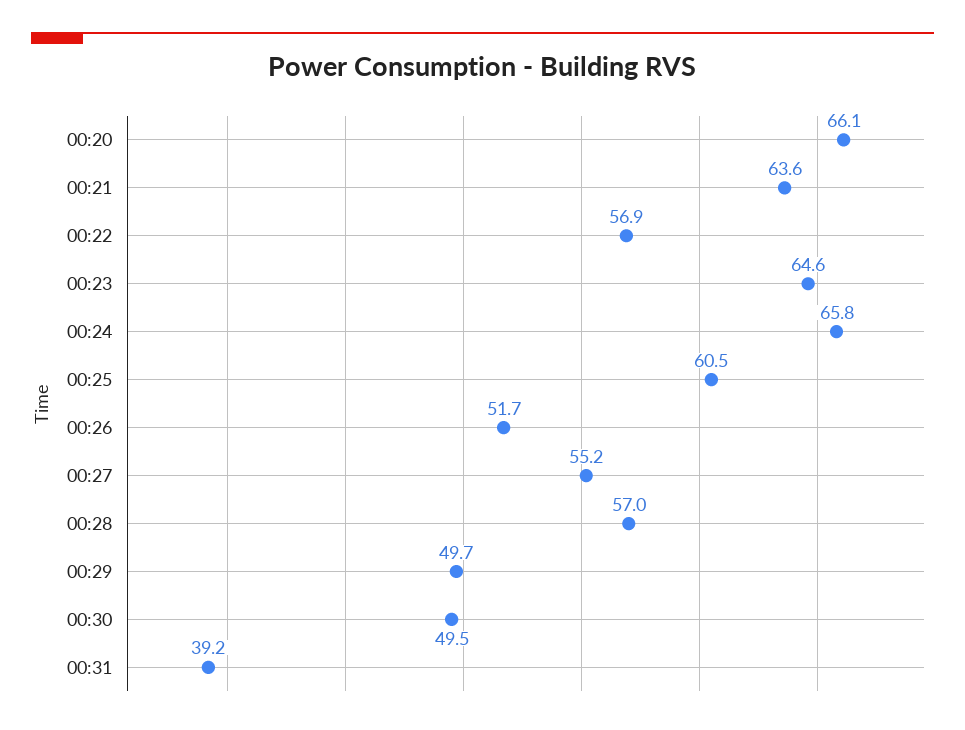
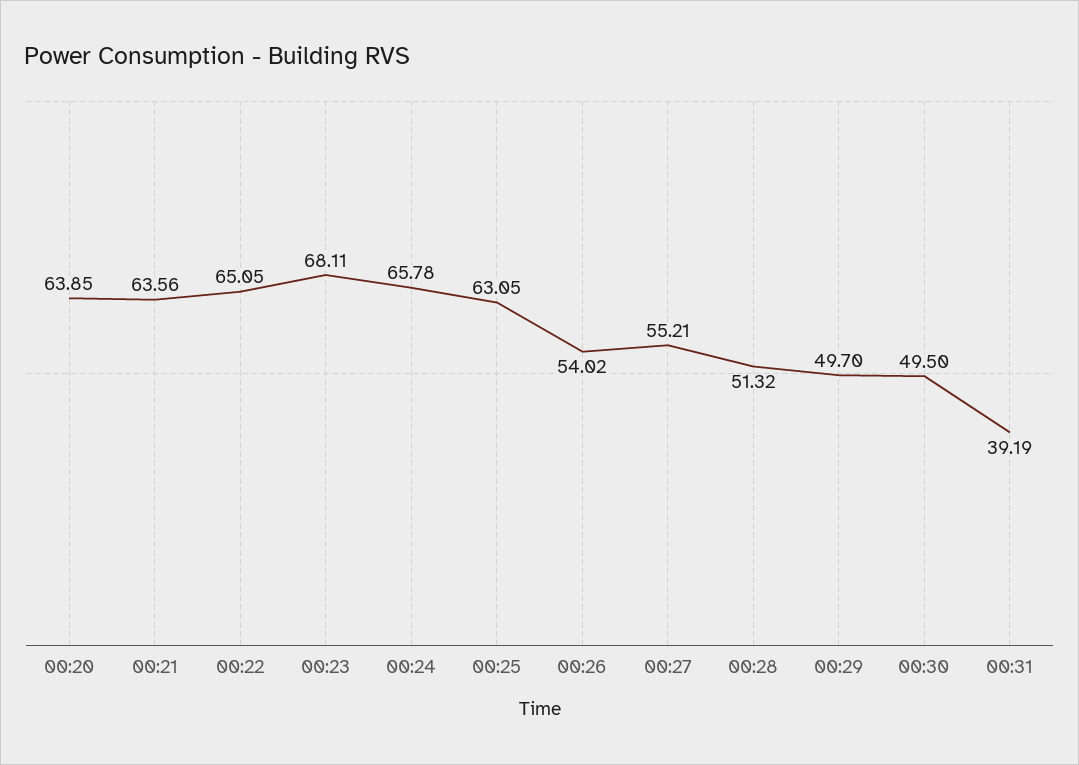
  {
-   "00:20": 66.1,
+   "00:20": 63.85,
    "00:21": 63.56,
-   "00:22": 56.9,
+   "00:22": 65.05,
-   "00:23": 64.6,
+   "00:23": 68.11,
    "00:24": 65.78,
-   "00:25": 60.5,
+   "00:25": 63.05,
-   "00:26": 51.7,
+   "00:26": 54.02,
    "00:27": 55.21,
-   "00:28": 57,
+   "00:28": 51.32,
    "00:29": 49.7,
    "00:30": 49.5,
    "00:31": 39.19
  }

